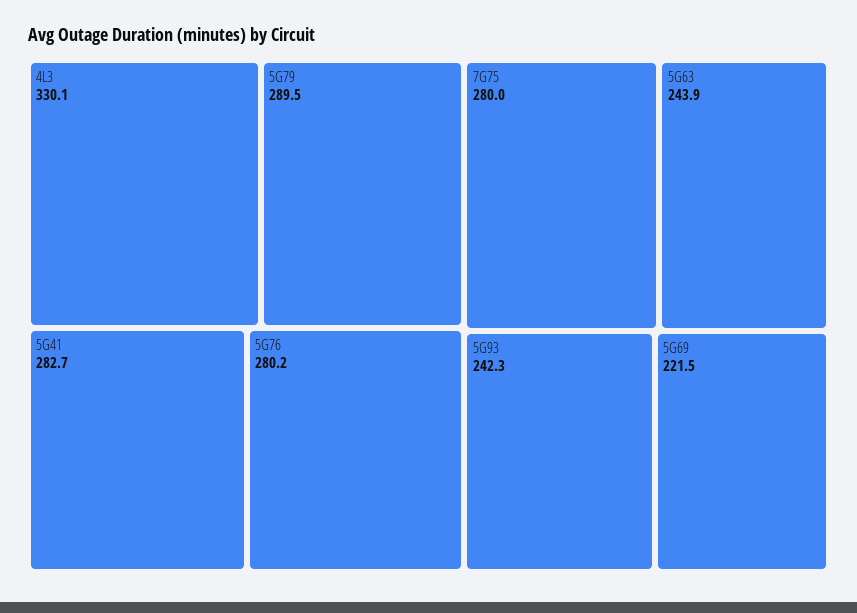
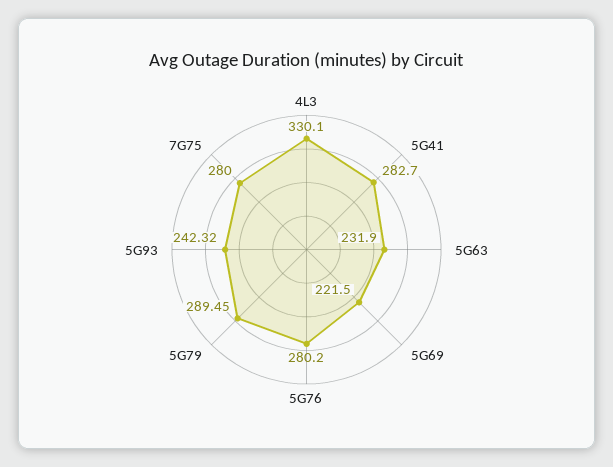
  {
    "4L3": 330.1,
    "5G79": 289.45,
    "5G41": 282.7,
    "5G76": 280.2,
    "7G75": 280,
-   "5G63": 243.9,
+   "5G63": 231.9,
    "5G93": 242.32,
    "5G69": 221.5
  }

